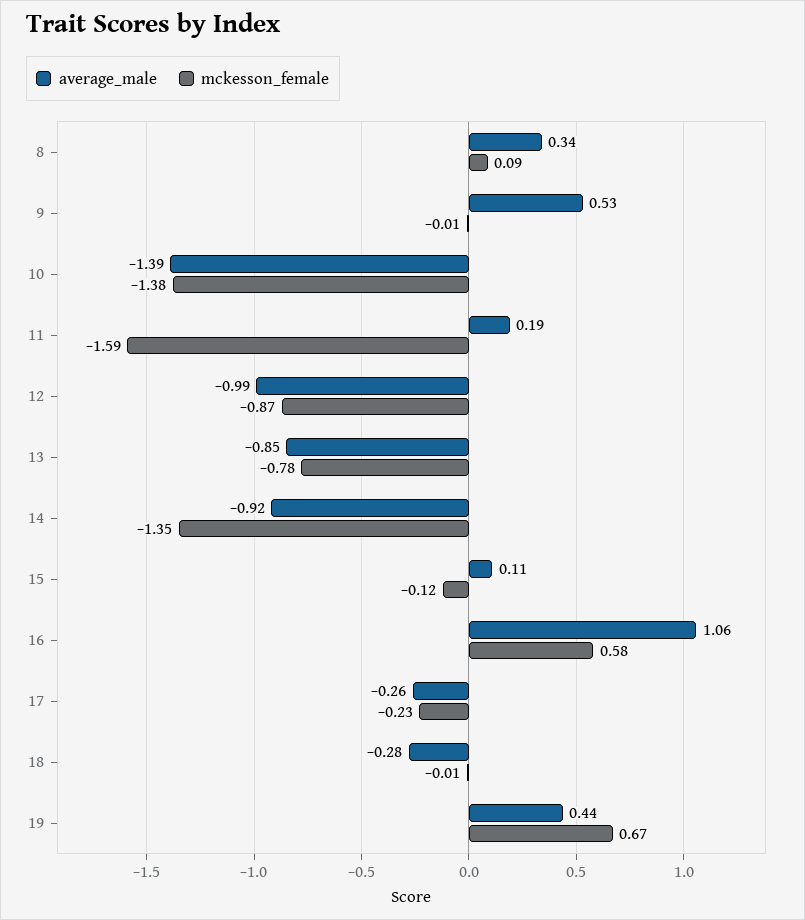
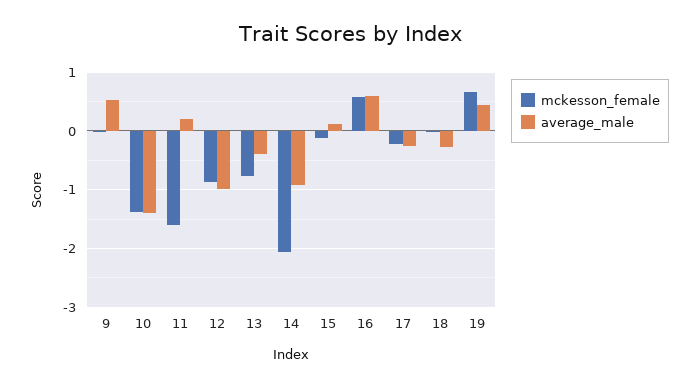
  {
    "average_male": {
-     "8": 0.34,
      "9": 0.53,
      "10": -1.39,
      "11": 0.19,
      "12": -0.99,
-     "13": -0.85,
+     "13": -0.4,
      "14": -0.92,
      "15": 0.11,
-     "16": 1.06,
+     "16": 0.6,
      "17": -0.26,
      "18": -0.28,
      "19": 0.44
    },
    "mckesson_female": {
-     "8": 0.09,
      "9": -0.01,
      "10": -1.38,
      "11": -1.59,
      "12": -0.87,
      "13": -0.78,
-     "14": -1.35,
+     "14": -2,
      "15": -0.12,
      "16": 0.58,
      "17": -0.23,
      "18": -0.01,
      "19": 0.67
    }
  }

